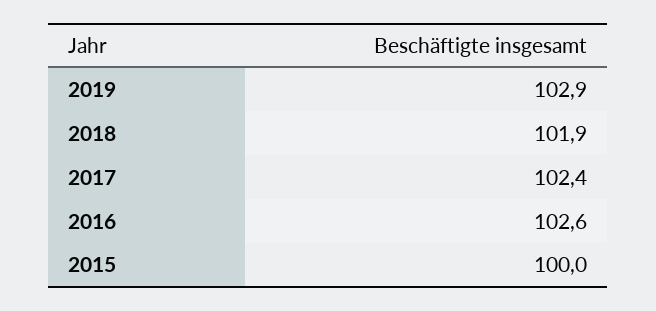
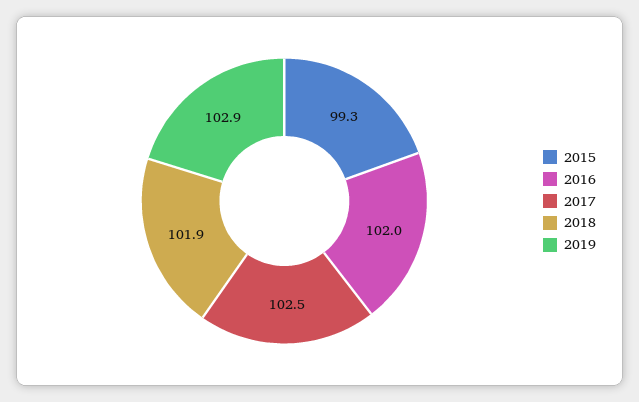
  {
    "2019": 102.9,
    "2018": 101.9,
-   "2017": 102.4,
+   "2017": 102.5,
-   "2016": 102.6,
+   "2016": 102,
-   "2015": 100
+   "2015": 99.3
  }

